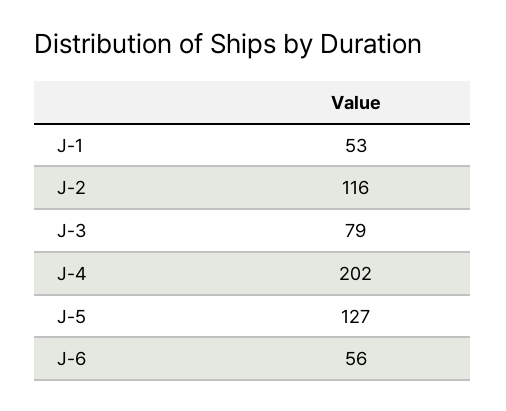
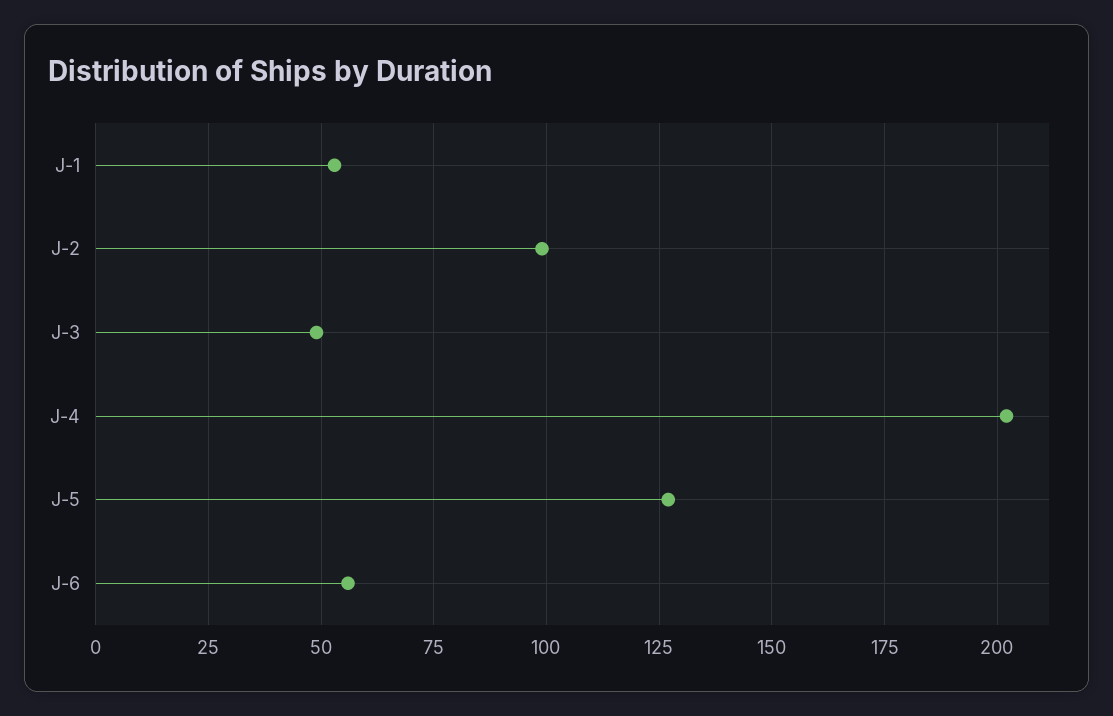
  {
    "J-1": 53,
-   "J-2": 116,
+   "J-2": 100,
-   "J-3": 79,
+   "J-3": 50,
    "J-4": 202,
    "J-5": 127,
    "J-6": 56
  }

